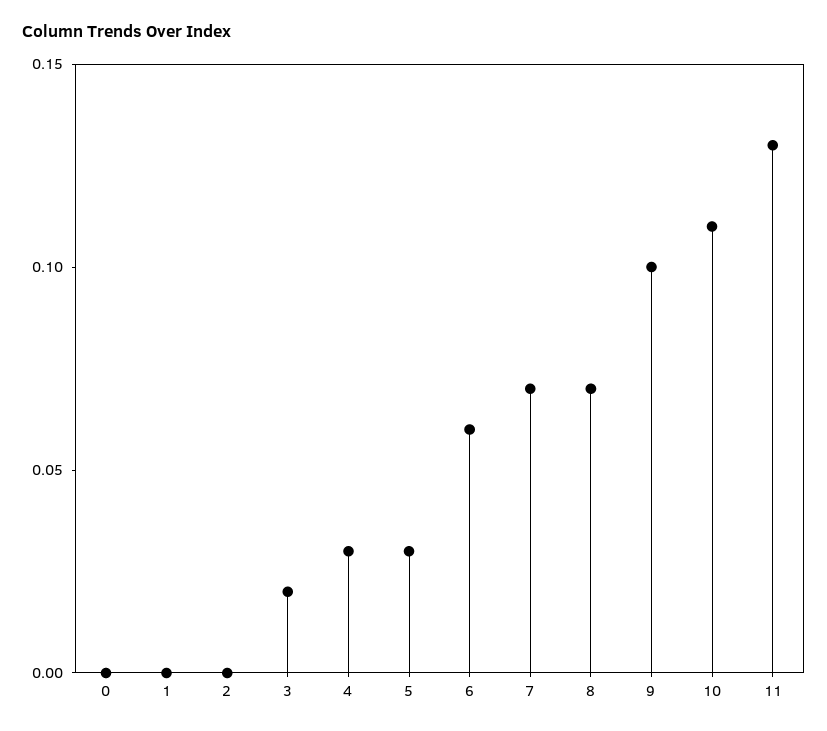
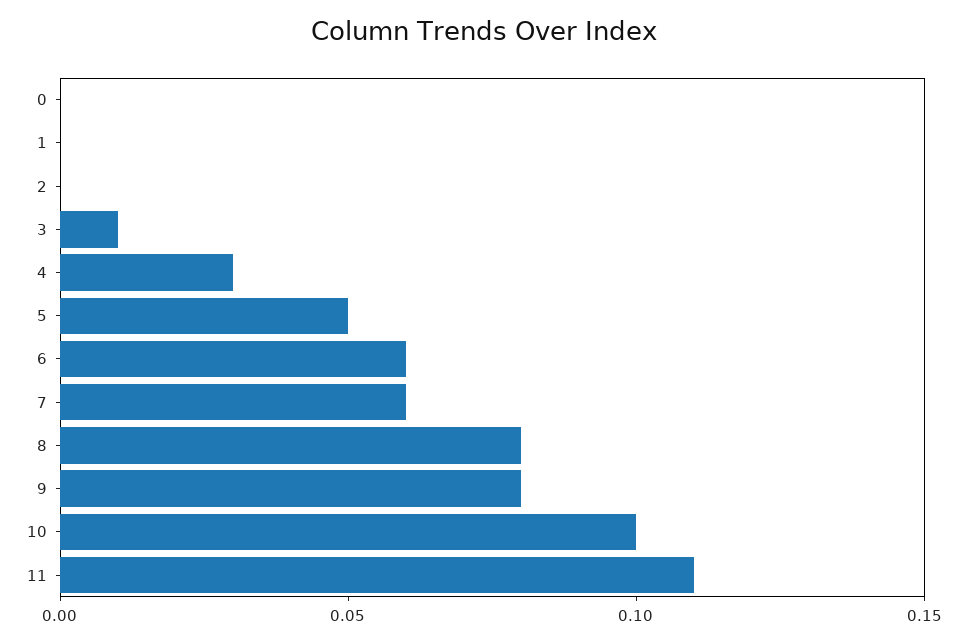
  {
    "0": 0,
    "1": 0,
    "2": 0,
-   "3": 0.02,
+   "3": 0.01,
    "4": 0.03,
-   "5": 0.03,
+   "5": 0.05,
    "6": 0.06,
-   "7": 0.07,
+   "7": 0.06,
-   "8": 0.07,
+   "8": 0.08,
-   "9": 0.1,
+   "9": 0.08,
-   "10": 0.11,
+   "10": 0.1,
-   "11": 0.13
+   "11": 0.11
  }

